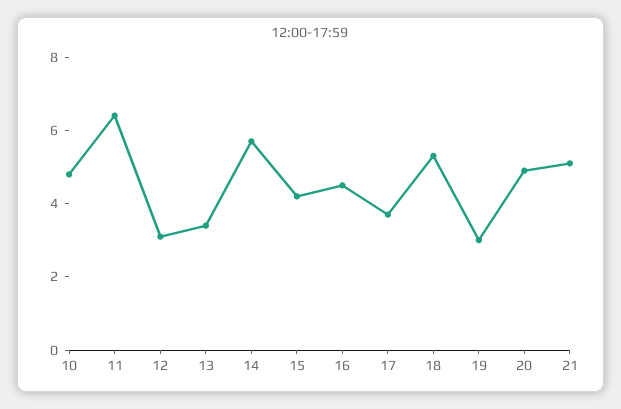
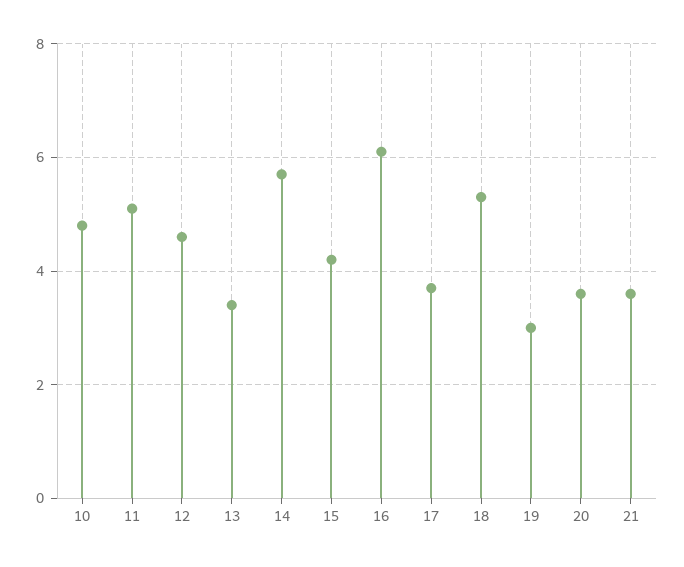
  {
    "10": 5,
-   "11": 6.5,
+   "11": 5,
-   "12": 3,
+   "12": 4.5,
    "13": 3.5,
    "14": 5.5,
    "15": 4,
-   "16": 4.5,
+   "16": 6,
    "17": 3.5,
    "18": 5.5,
    "19": 3,
-   "20": 5,
+   "20": 3.5,
-   "21": 5
+   "21": 3.5
  }

